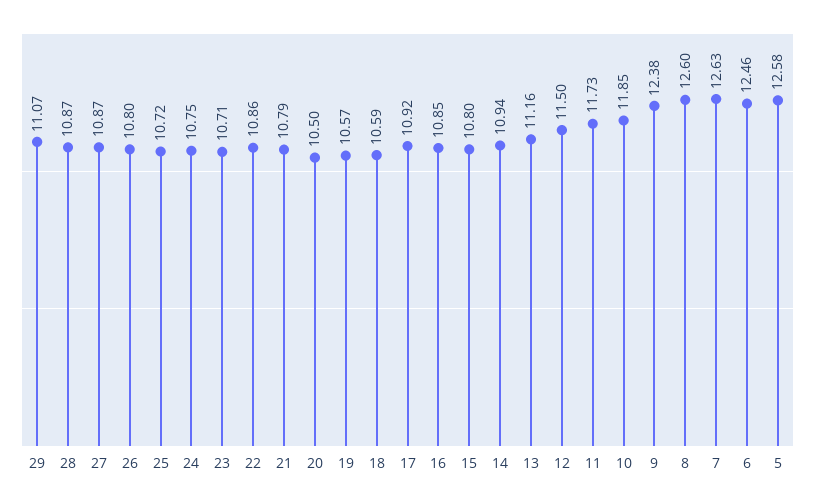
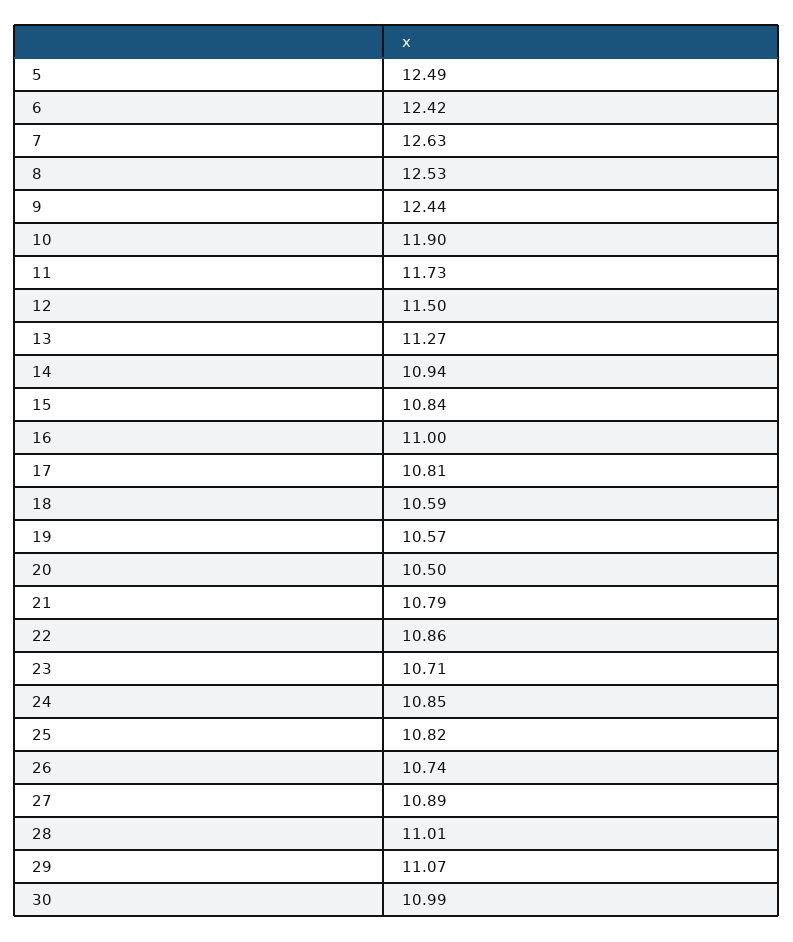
  {
    "29": 11.07,
-   "28": 10.87,
+   "28": 11.01,
-   "27": 10.87,
+   "27": 10.89,
-   "26": 10.8,
+   "26": 10.74,
-   "25": 10.72,
+   "25": 10.82,
-   "24": 10.75,
+   "24": 10.85,
    "23": 10.71,
    "22": 10.86,
    "21": 10.79,
    "20": 10.5,
    "19": 10.57,
    "18": 10.59,
-   "17": 10.92,
+   "17": 10.81,
-   "16": 10.85,
+   "16": 11,
-   "15": 10.8,
+   "15": 10.84,
    "14": 10.94,
-   "13": 11.16,
+   "13": 11.27,
    "12": 11.5,
    "11": 11.73,
-   "10": 11.85,
+   "10": 11.9,
-   "9": 12.38,
+   "9": 12.44,
-   "8": 12.6,
+   "8": 12.53,
    "7": 12.63,
-   "6": 12.46,
+   "6": 12.42,
-   "5": 12.58
+   "5": 12.49,
+   "30": 10.99
  }

